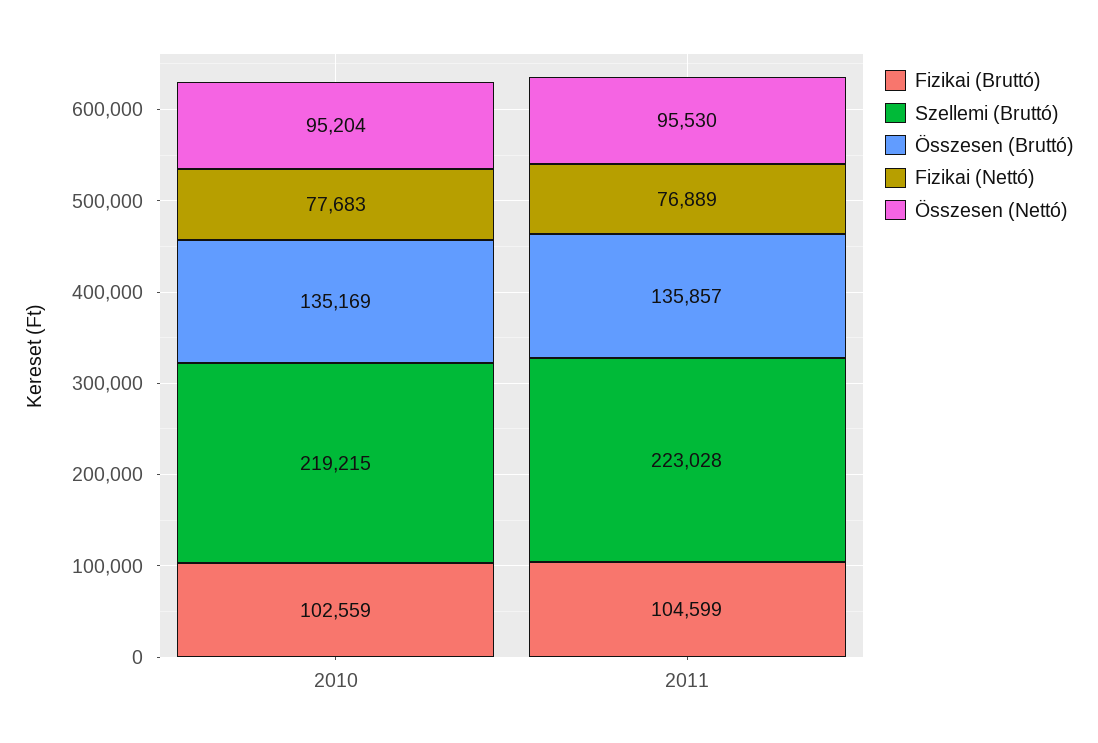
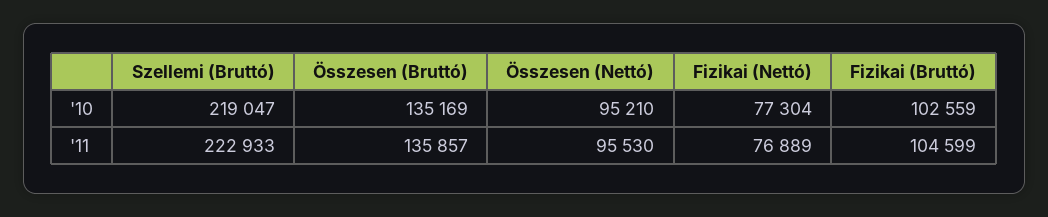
  {
    "Fizikai (Bruttó)": {
      "2010": 102559,
      "2011": 104599
    },
    "Szellemi (Bruttó)": {
-     "2010": 219215,
+     "2010": 219047,
-     "2011": 223028
+     "2011": 222933
    },
    "Összesen (Bruttó)": {
      "2010": 135169,
      "2011": 135857
    },
    "Fizikai (Nettó)": {
-     "2010": 77683,
+     "2010": 77304,
      "2011": 76889
    },
    "Összesen (Nettó)": {
-     "2010": 95204,
+     "2010": 95210,
      "2011": 95530
    }
  }

